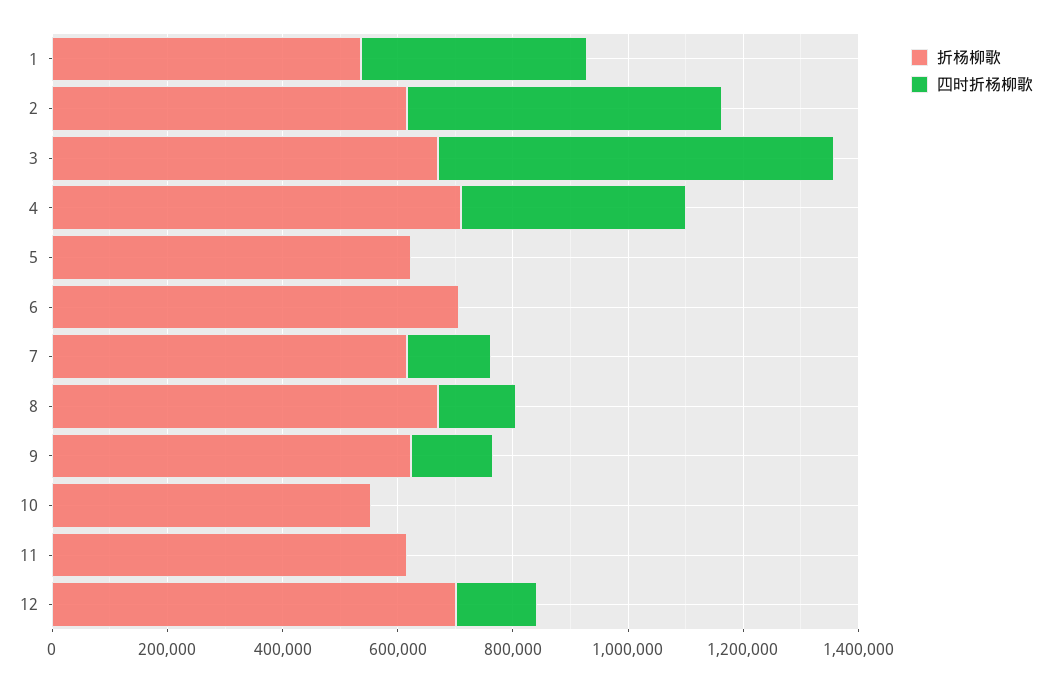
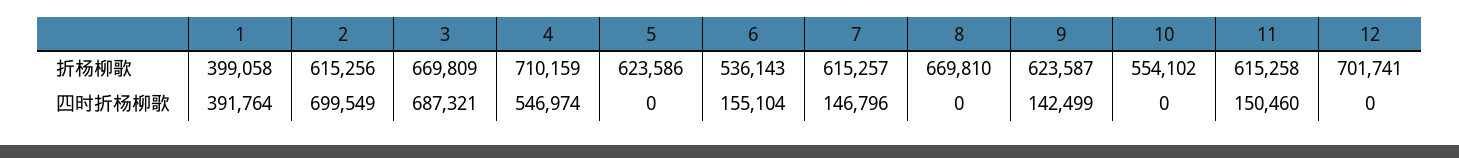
  {
    "折杨柳歌": {
-     "1": 550000,
+     "1": 399058,
      "2": 615256,
      "3": 669809,
      "4": 710159,
      "5": 623586,
-     "6": 700000,
+     "6": 536143,
      "7": 615257,
      "8": 669810,
      "9": 623587,
      "10": 554102,
      "11": 615258,
      "12": 701741
    },
    "四时折杨柳歌": {
      "1": 391764,
-     "2": 550000,
+     "2": 699549,
      "3": 687321,
-     "4": 400000,
+     "4": 546974,
      "5": 0,
-     "6": 0,
+     "6": 155104,
      "7": 146796,
-     "8": 150000,
+     "8": 0,
      "9": 142499,
      "10": 0,
-     "11": 0,
+     "11": 150460,
-     "12": 150000
+     "12": 0
    }
  }

